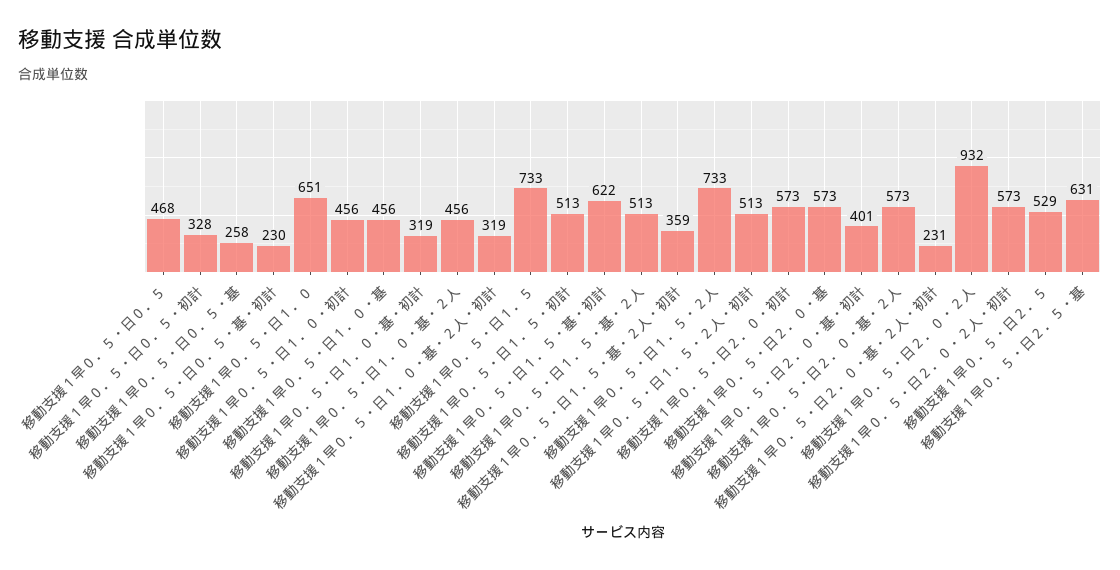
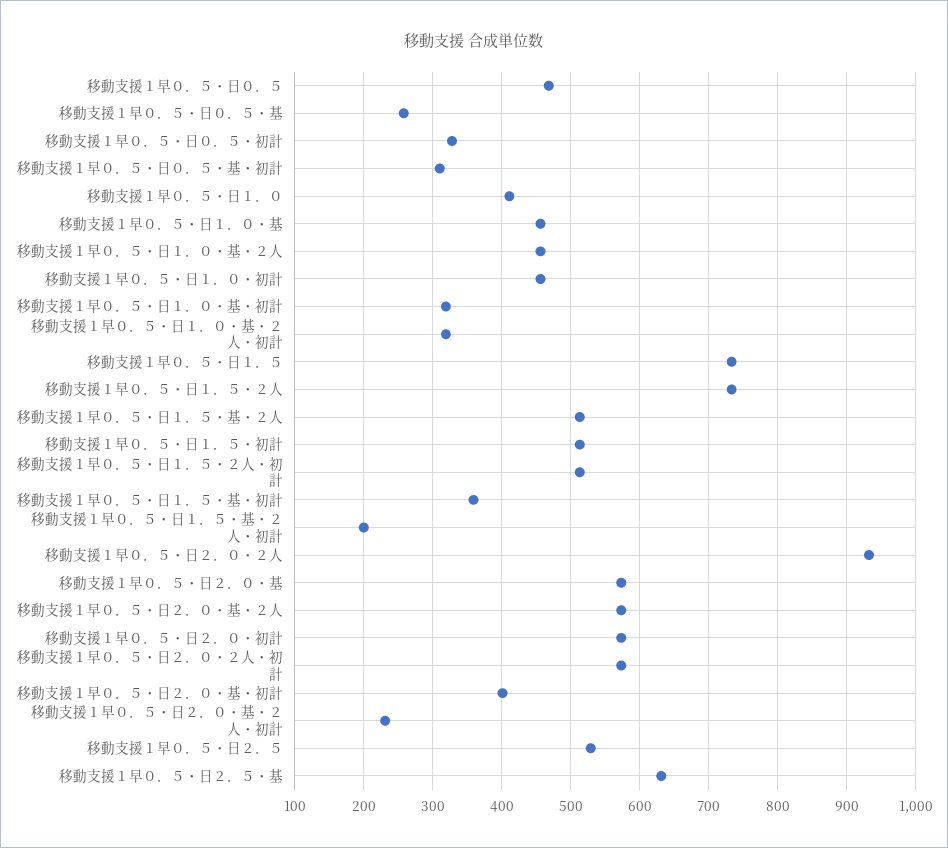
  {
    "移動支援１早０．５・日０．５": 468,
    "移動支援１早０．５・日０．５・初計": 328,
    "移動支援１早０．５・日０．５・基": 258,
-   "移動支援１早０．５・日０．５・基・初計": 230,
+   "移動支援１早０．５・日０．５・基・初計": 310,
-   "移動支援１早０．５・日１．０": 651,
+   "移動支援１早０．５・日１．０": 410,
    "移動支援１早０．５・日１．０・初計": 456,
    "移動支援１早０．５・日１．０・基": 456,
    "移動支援１早０．５・日１．０・基・初計": 319,
    "移動支援１早０．５・日１．０・基・２人": 456,
    "移動支援１早０．５・日１．０・基・２人・初計": 319,
    "移動支援１早０．５・日１．５": 733,
    "移動支援１早０．５・日１．５・初計": 513,
-   "移動支援１早０．５・日１．５・基・初計": 622,
+   "移動支援１早０．５・日１．５・基・初計": 360,
    "移動支援１早０．５・日１．５・基・２人": 513,
-   "移動支援１早０．５・日１．５・基・２人・初計": 359,
+   "移動支援１早０．５・日１．５・基・２人・初計": 200,
    "移動支援１早０．５・日１．５・２人": 733,
    "移動支援１早０．５・日１．５・２人・初計": 513,
    "移動支援１早０．５・日２．０・初計": 573,
    "移動支援１早０．５・日２．０・基": 573,
    "移動支援１早０．５・日２．０・基・初計": 401,
    "移動支援１早０．５・日２．０・基・２人": 573,
    "移動支援１早０．５・日２．０・基・２人・初計": 231,
    "移動支援１早０．５・日２．０・２人": 932,
    "移動支援１早０．５・日２．０・２人・初計": 573,
    "移動支援１早０．５・日２．５": 529,
    "移動支援１早０．５・日２．５・基": 631
  }

